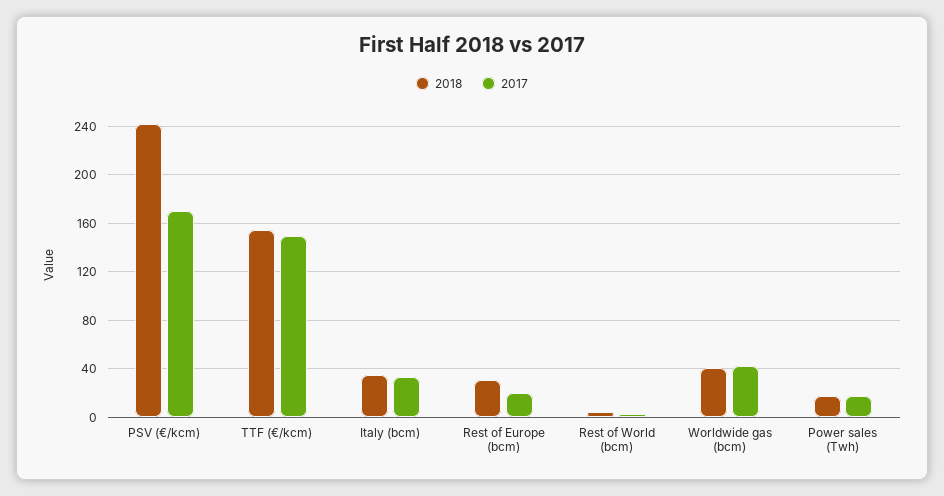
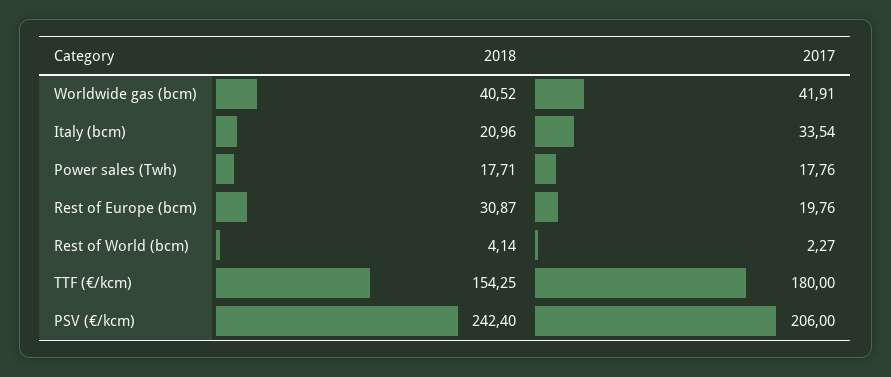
  {
    "2018": {
      "PSV (€/kcm)": 242.4,
      "TTF (€/kcm)": 154.25,
-     "Italy (bcm)": 35,
+     "Italy (bcm)": 20.96,
      "Rest of Europe (bcm)": 30.87,
      "Rest of World (bcm)": 4.14,
      "Worldwide gas (bcm)": 40.52,
      "Power sales (Twh)": 17.71
    },
    "2017": {
-     "PSV (€/kcm)": 170,
+     "PSV (€/kcm)": 206,
-     "TTF (€/kcm)": 150,
+     "TTF (€/kcm)": 180,
      "Italy (bcm)": 33.54,
      "Rest of Europe (bcm)": 19.76,
      "Rest of World (bcm)": 2.27,
      "Worldwide gas (bcm)": 41.91,
      "Power sales (Twh)": 17.76
    }
  }

